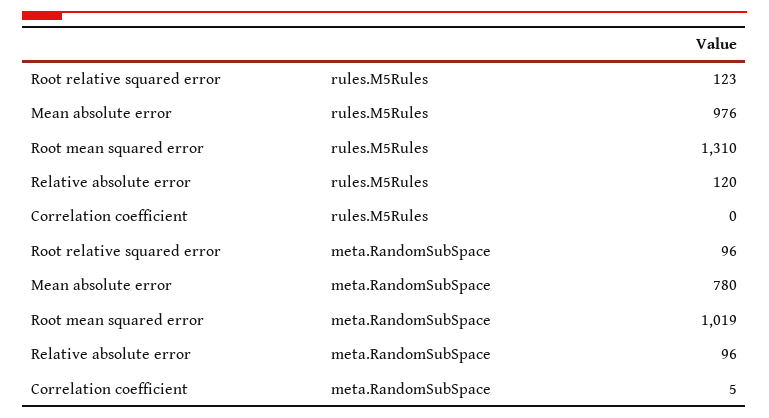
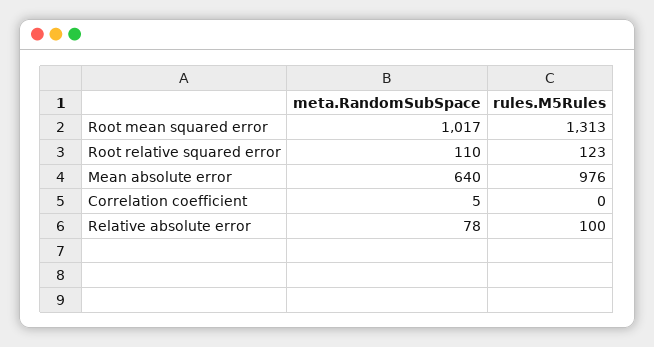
  {
    "Root relative squared error": {
      "rules.M5Rules": 123,
-     "meta.RandomSubSpace": 96
+     "meta.RandomSubSpace": 110
    },
    "Mean absolute error": {
      "rules.M5Rules": 976,
-     "meta.RandomSubSpace": 780
+     "meta.RandomSubSpace": 640
    },
    "Root mean squared error": {
-     "rules.M5Rules": 1310,
+     "rules.M5Rules": 1313,
-     "meta.RandomSubSpace": 1019
+     "meta.RandomSubSpace": 1017
    },
    "Relative absolute error": {
-     "rules.M5Rules": 120,
+     "rules.M5Rules": 100,
-     "meta.RandomSubSpace": 96
+     "meta.RandomSubSpace": 78
    },
    "Correlation coefficient": {
      "rules.M5Rules": 0,
      "meta.RandomSubSpace": 5
    }
  }

